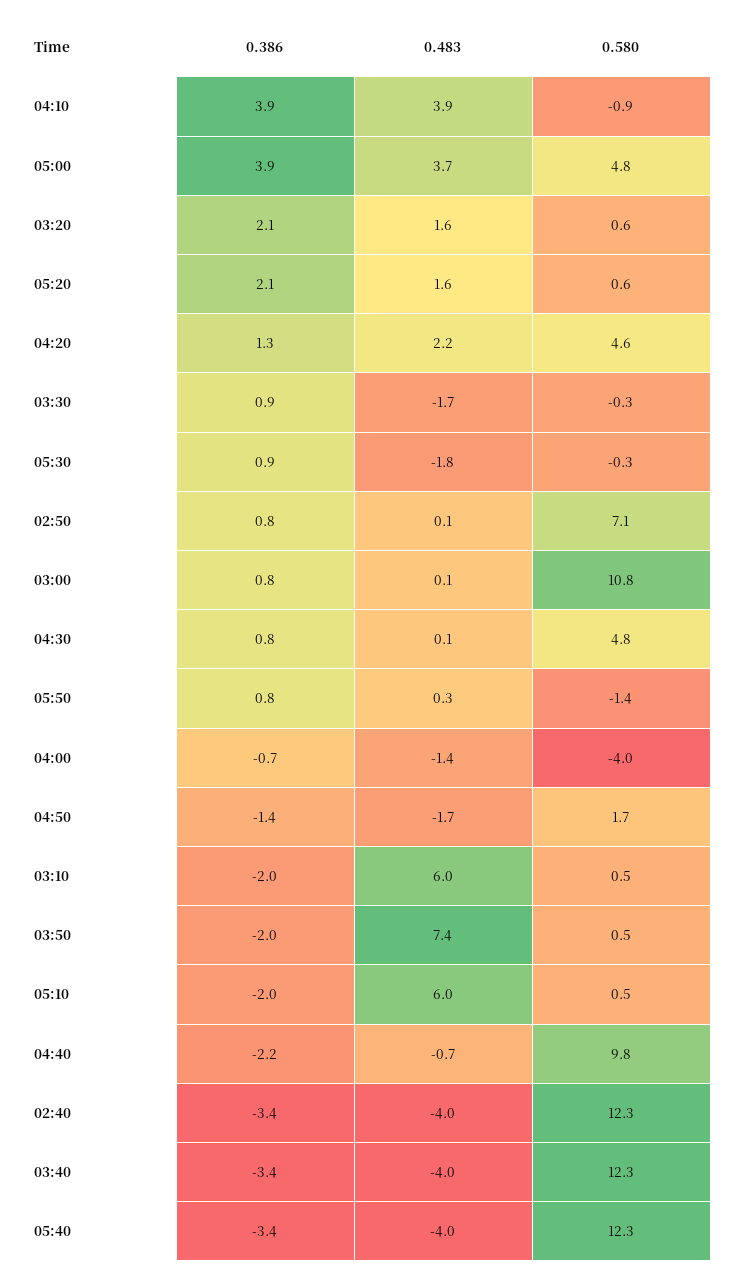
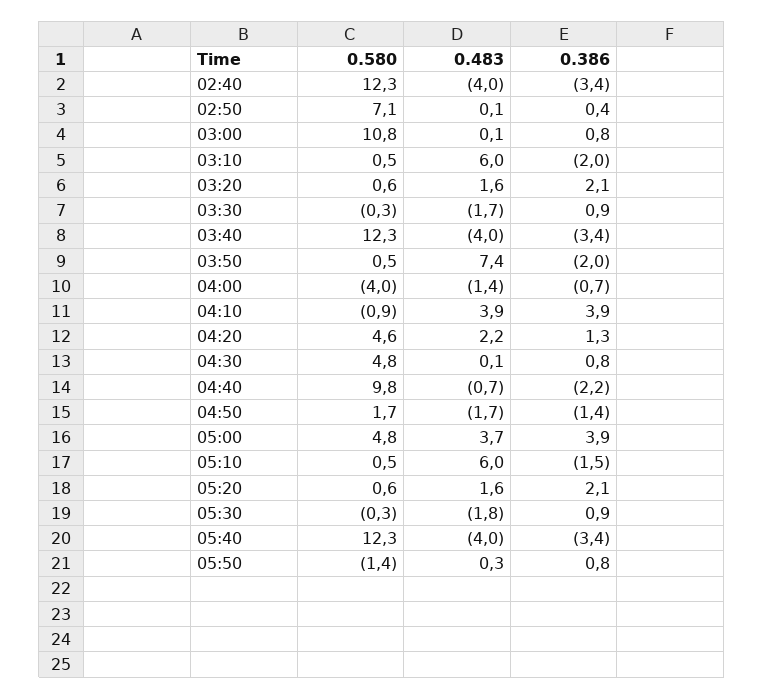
  {
    "0.386": {
      "04:10": 3.9,
      "05:00": 3.9,
      "03:20": 2.1,
      "05:20": 2.1,
      "04:20": 1.3,
      "03:30": 0.9,
      "05:30": 0.9,
-     "02:50": 0.8,
+     "02:50": 0.4,
      "03:00": 0.8,
      "04:30": 0.8,
      "05:50": 0.8,
      "04:00": -0.7,
      "04:50": -1.4,
      "03:10": -2,
      "03:50": -2,
-     "05:10": -2,
+     "05:10": -1.5,
      "04:40": -2.2,
      "02:40": -3.4,
      "03:40": -3.4,
      "05:40": -3.4
    },
    "0.483": {
      "04:10": 3.9,
      "05:00": 3.7,
      "03:20": 1.6,
      "05:20": 1.6,
      "04:20": 2.2,
      "03:30": -1.7,
      "05:30": -1.8,
      "02:50": 0.1,
      "03:00": 0.1,
      "04:30": 0.1,
      "05:50": 0.3,
      "04:00": -1.4,
      "04:50": -1.7,
      "03:10": 6,
      "03:50": 7.4,
      "05:10": 6,
      "04:40": -0.7,
      "02:40": -4,
      "03:40": -4,
      "05:40": -4
    },
    "0.580": {
      "04:10": -0.9,
      "05:00": 4.8,
      "03:20": 0.6,
      "05:20": 0.6,
      "04:20": 4.6,
      "03:30": -0.3,
      "05:30": -0.3,
      "02:50": 7.1,
      "03:00": 10.8,
      "04:30": 4.8,
      "05:50": -1.4,
      "04:00": -4,
      "04:50": 1.7,
      "03:10": 0.5,
      "03:50": 0.5,
      "05:10": 0.5,
      "04:40": 9.8,
      "02:40": 12.3,
      "03:40": 12.3,
      "05:40": 12.3
    }
  }

